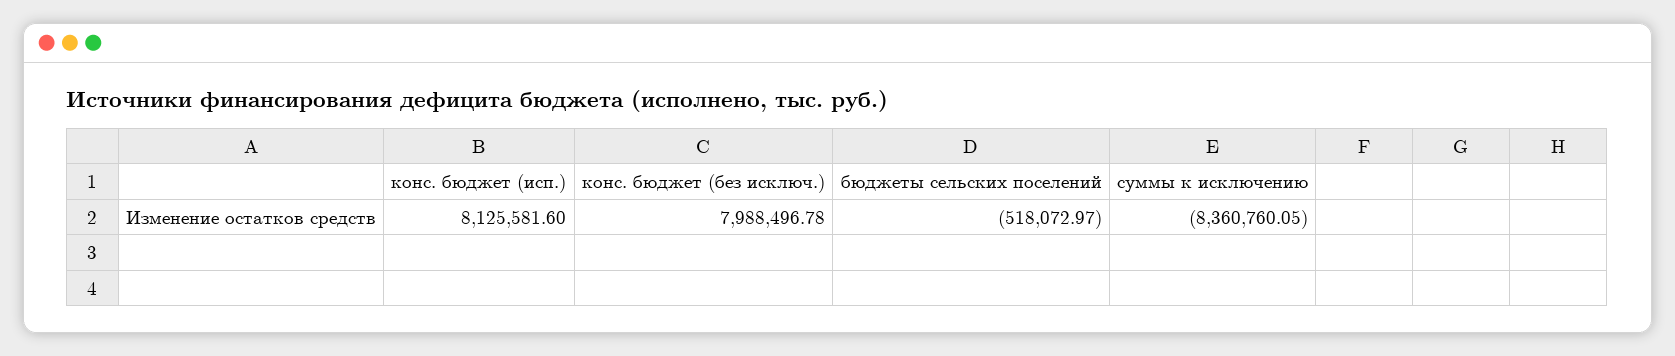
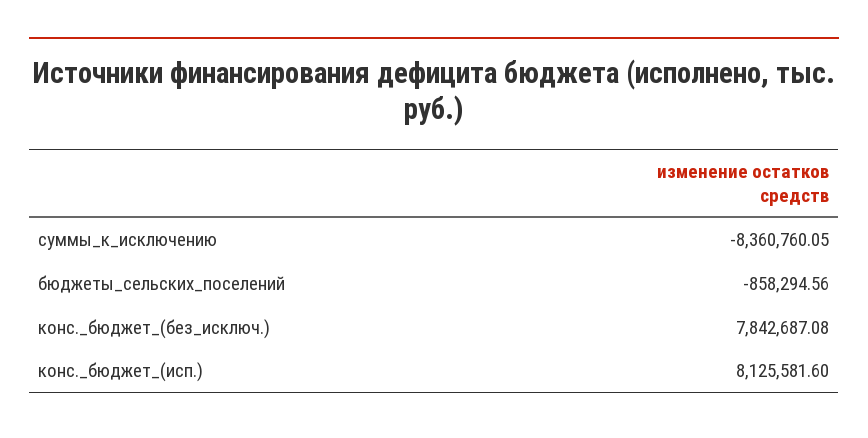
  {
    "конс. бюджет (исп.)": 8125581.6,
-   "конс. бюджет (без исключ.)": 7988496.78,
+   "конс. бюджет (без исключ.)": 7842687.08,
-   "бюджеты сельских поселений": -518072.97,
+   "бюджеты сельских поселений": -858294.56,
    "суммы к исключению": -8360760.05
  }

